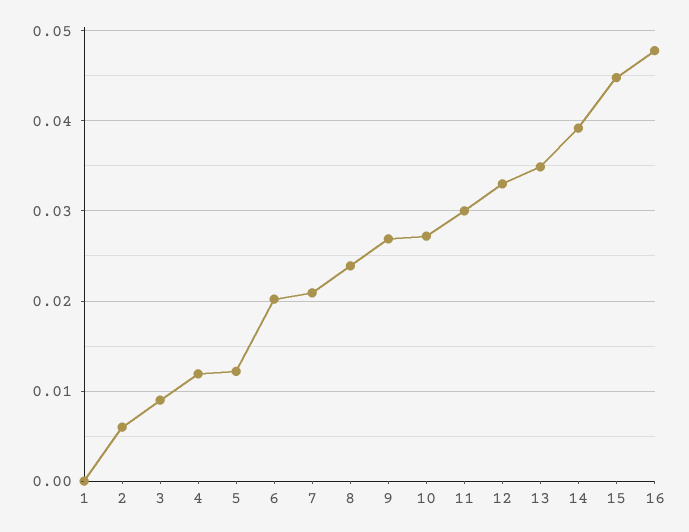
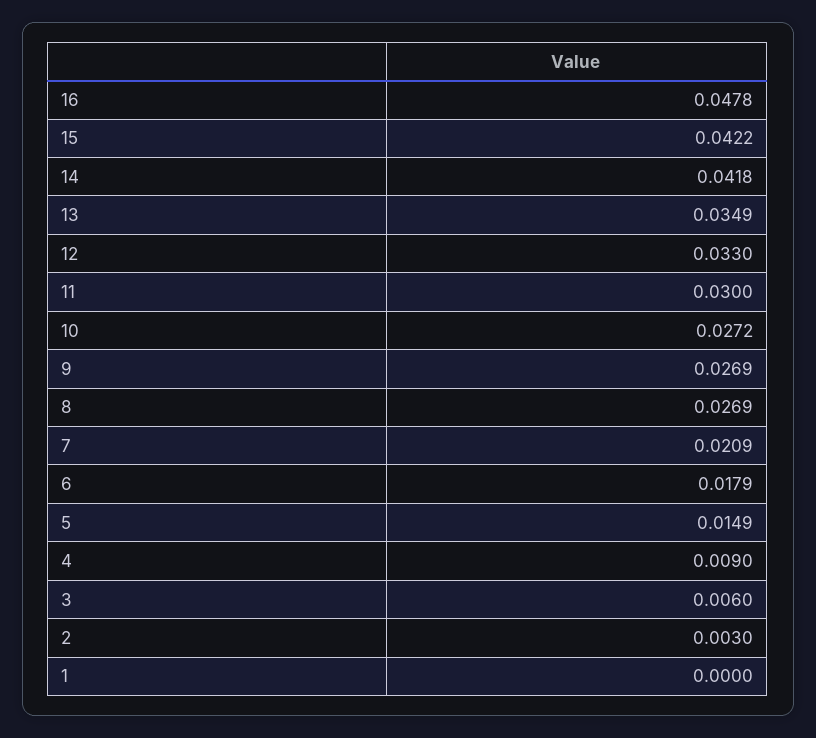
  {
    "1": 0,
-   "2": 0.006,
+   "2": 0.003,
-   "3": 0.009,
+   "3": 0.006,
-   "4": 0.012,
+   "4": 0.009,
-   "5": 0.012,
+   "5": 0.0149,
-   "6": 0.02,
+   "6": 0.0179,
    "7": 0.0209,
-   "8": 0.024,
+   "8": 0.0269,
    "9": 0.0269,
    "10": 0.0272,
    "11": 0.03,
    "12": 0.033,
    "13": 0.0349,
-   "14": 0.039,
+   "14": 0.0418,
-   "15": 0.045,
+   "15": 0.0422,
    "16": 0.0478
  }

